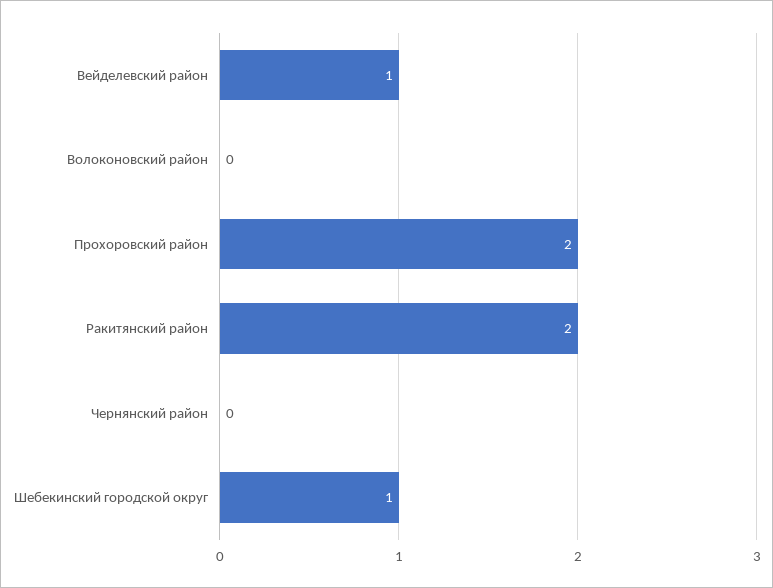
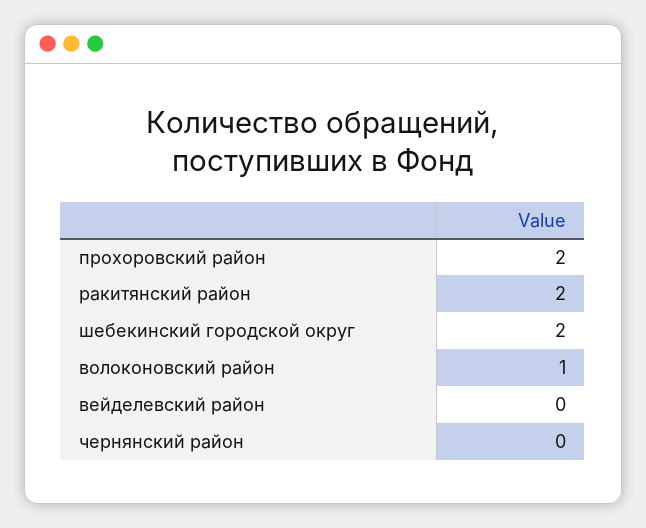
  {
-   "Вейделевский район": 1,
+   "Вейделевский район": 0,
-   "Волоконовский район": 0,
+   "Волоконовский район": 1,
    "Прохоровский район": 2,
    "Ракитянский район": 2,
    "Чернянский район": 0,
-   "Шебекинский городской округ": 1
+   "Шебекинский городской округ": 2
  }

